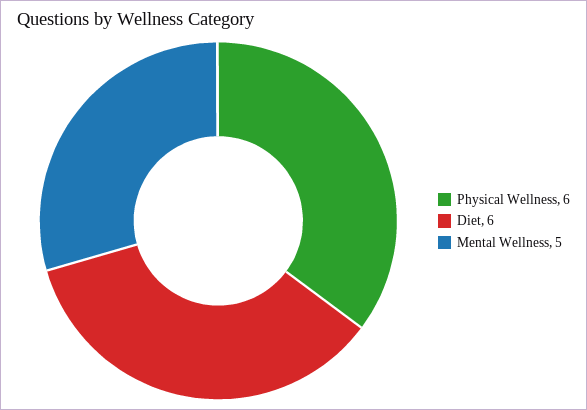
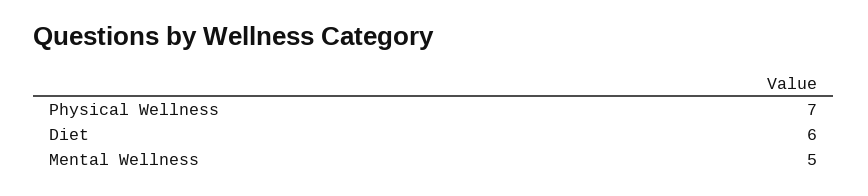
  {
-   "Physical Wellness": 6,
+   "Physical Wellness": 7,
    "Diet": 6,
    "Mental Wellness": 5
  }

